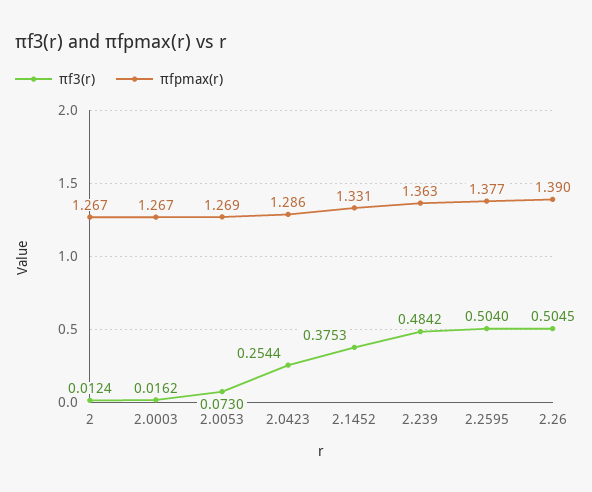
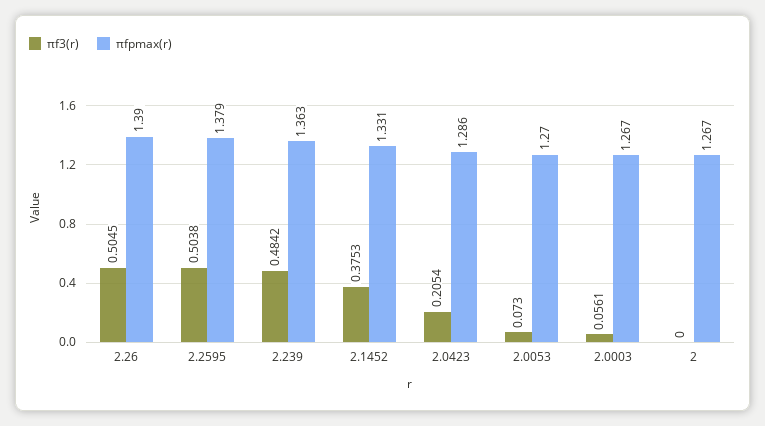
  {
    "πf3(r)": {
-     "2": 0.0124,
+     "2": 0,
-     "2.0003": 0.0162,
+     "2.0003": 0.0561,
      "2.0053": 0.073,
-     "2.0423": 0.2544,
+     "2.0423": 0.2054,
      "2.1452": 0.3753,
      "2.239": 0.4842,
-     "2.2595": 0.504,
+     "2.2595": 0.5038,
      "2.26": 0.5045
    },
    "πfpmax(r)": {
      "2": 1.267,
      "2.0003": 1.267,
-     "2.0053": 1.269,
+     "2.0053": 1.27,
      "2.0423": 1.286,
      "2.1452": 1.331,
      "2.239": 1.363,
-     "2.2595": 1.377,
+     "2.2595": 1.379,
      "2.26": 1.39
    }
  }

